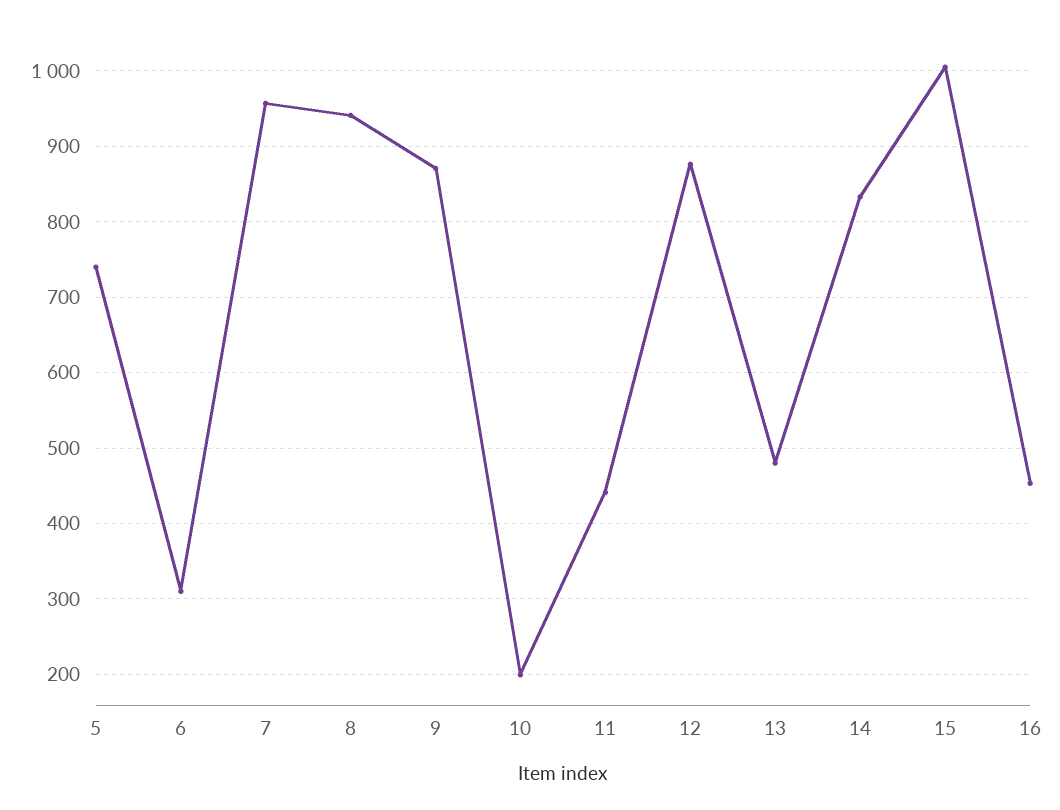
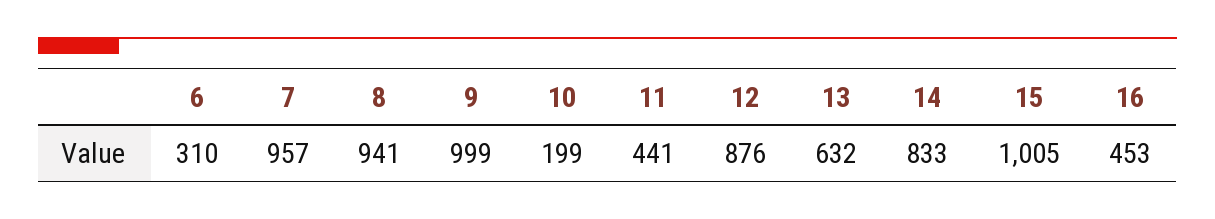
  {
-   "5": 740,
    "6": 310,
    "7": 957,
    "8": 941,
-   "9": 870,
+   "9": 999,
    "10": 199,
    "11": 441,
    "12": 876,
-   "13": 480,
+   "13": 632,
    "14": 833,
    "15": 1005,
    "16": 453
  }

